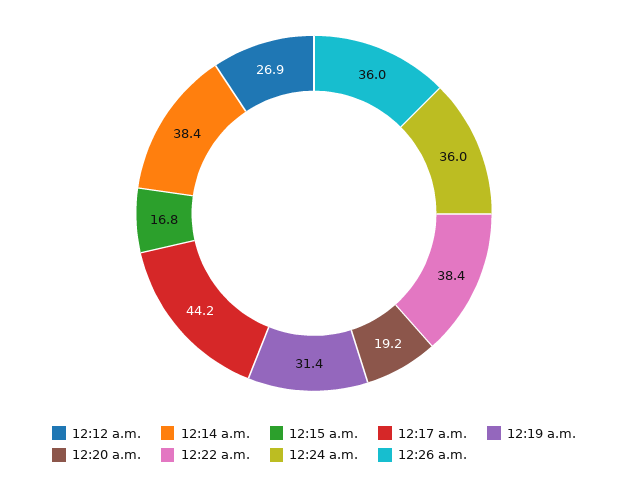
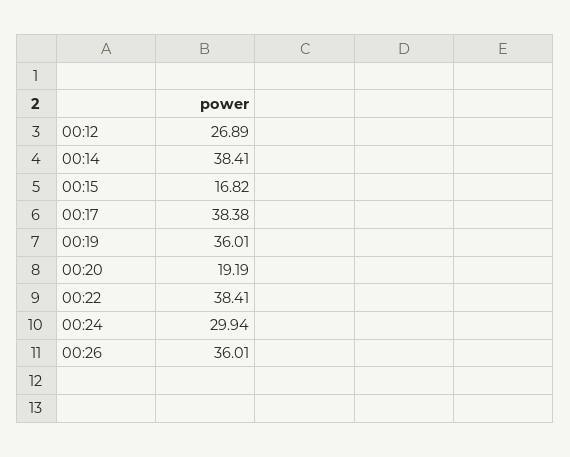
  {
    "12:12 a.m.": 26.89,
    "12:14 a.m.": 38.41,
    "12:15 a.m.": 16.82,
-   "12:17 a.m.": 44.2,
+   "12:17 a.m.": 38.38,
-   "12:19 a.m.": 31.4,
+   "12:19 a.m.": 36.01,
    "12:20 a.m.": 19.19,
    "12:22 a.m.": 38.41,
-   "12:24 a.m.": 36,
+   "12:24 a.m.": 29.94,
    "12:26 a.m.": 36.01
  }

